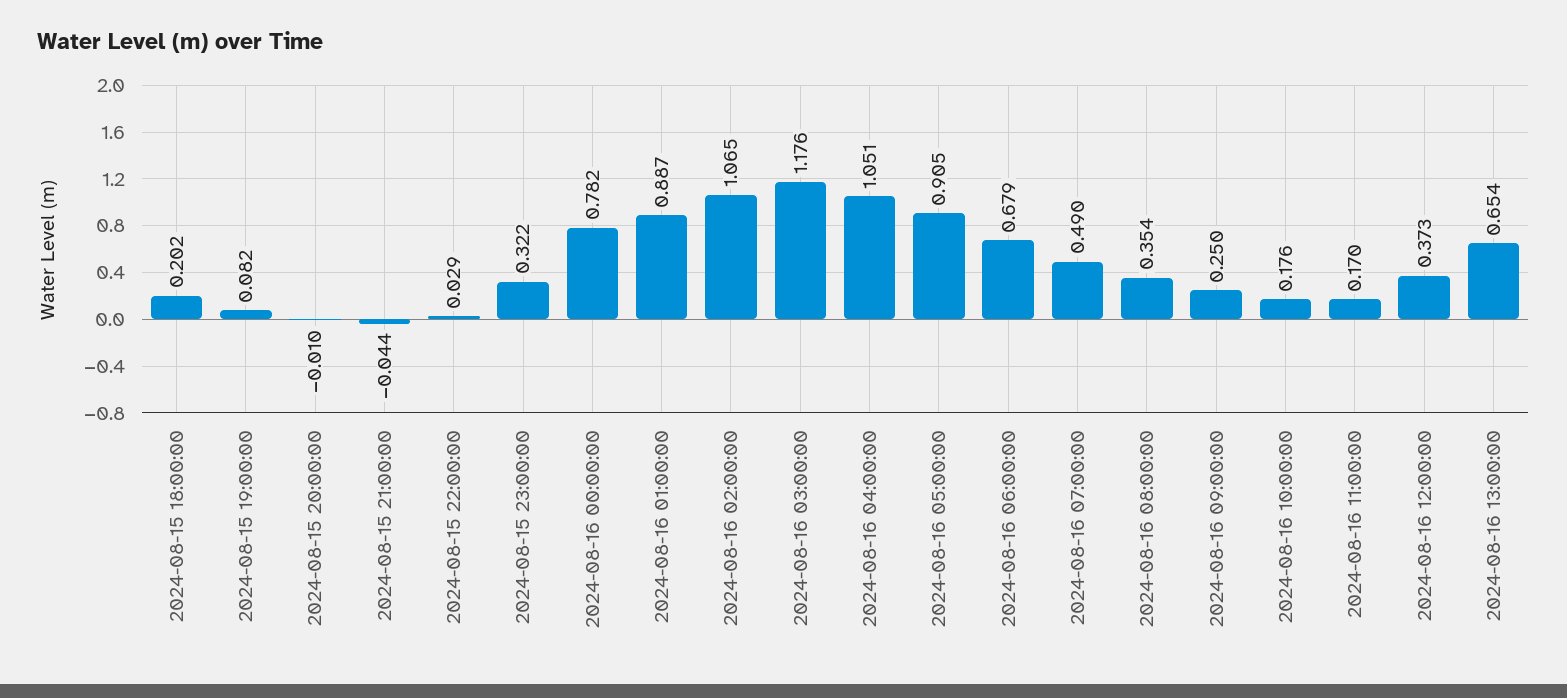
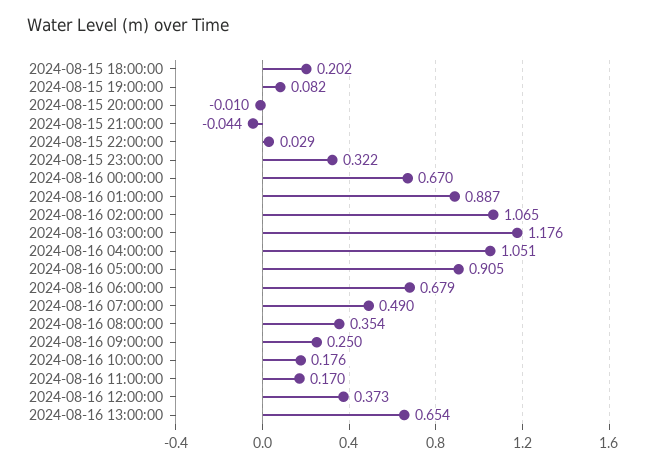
  {
    "2024-08-15 18:00:00": 0.202,
    "2024-08-15 19:00:00": 0.082,
    "2024-08-15 20:00:00": -0.01,
    "2024-08-15 21:00:00": -0.044,
    "2024-08-15 22:00:00": 0.029,
    "2024-08-15 23:00:00": 0.322,
-   "2024-08-16 00:00:00": 0.782,
+   "2024-08-16 00:00:00": 0.67,
    "2024-08-16 01:00:00": 0.887,
    "2024-08-16 02:00:00": 1.065,
    "2024-08-16 03:00:00": 1.176,
    "2024-08-16 04:00:00": 1.051,
    "2024-08-16 05:00:00": 0.905,
    "2024-08-16 06:00:00": 0.679,
    "2024-08-16 07:00:00": 0.49,
    "2024-08-16 08:00:00": 0.354,
    "2024-08-16 09:00:00": 0.25,
    "2024-08-16 10:00:00": 0.176,
    "2024-08-16 11:00:00": 0.17,
    "2024-08-16 12:00:00": 0.373,
    "2024-08-16 13:00:00": 0.654
  }

